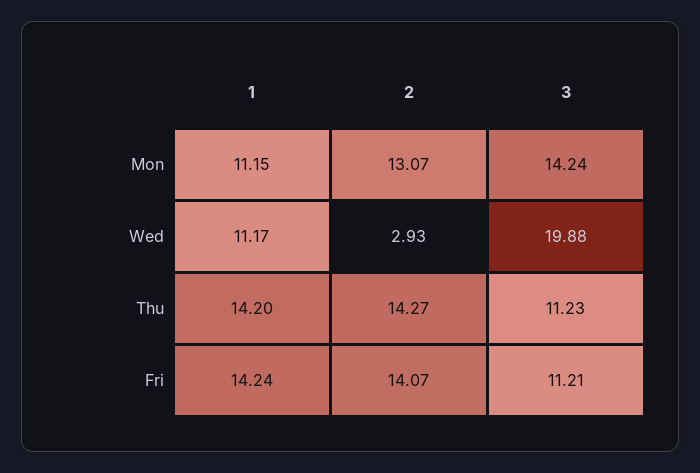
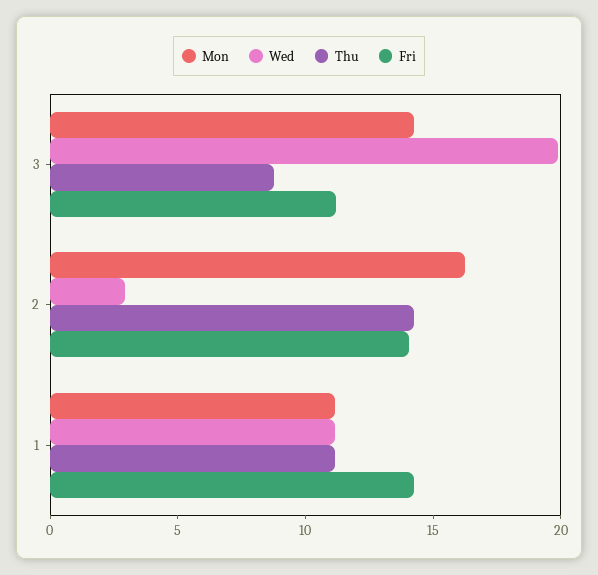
  {
    "Mon": {
      "1": 11.15,
-     "2": 13.07,
+     "2": 16,
      "3": 14.24
    },
    "Wed": {
      "1": 11.17,
      "2": 2.93,
      "3": 19.88
    },
    "Thu": {
-     "1": 14.2,
+     "1": 11,
      "2": 14.27,
-     "3": 11.23
+     "3": 9
    },
    "Fri": {
      "1": 14.24,
      "2": 14.07,
      "3": 11.21
    }
  }

